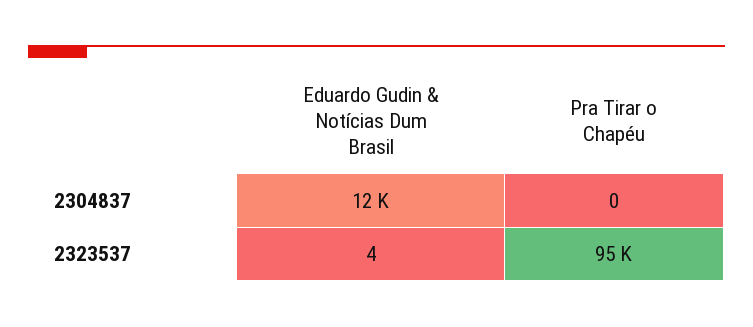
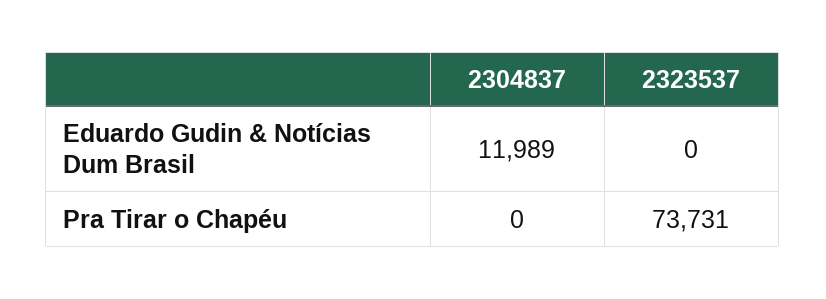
  {
    "Eduardo Gudin & Notícias Dum Brasil": {
      "2304837": 11989,
-     "2323537": 4
+     "2323537": 0
    },
    "Pra Tirar o Chapéu": {
      "2304837": 0,
-     "2323537": 95000
+     "2323537": 73731
    }
  }

